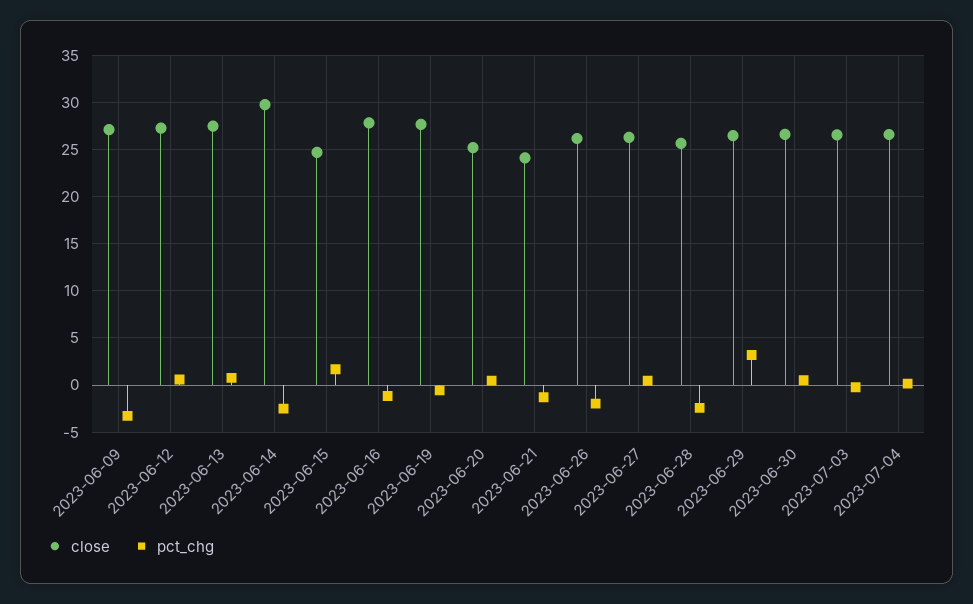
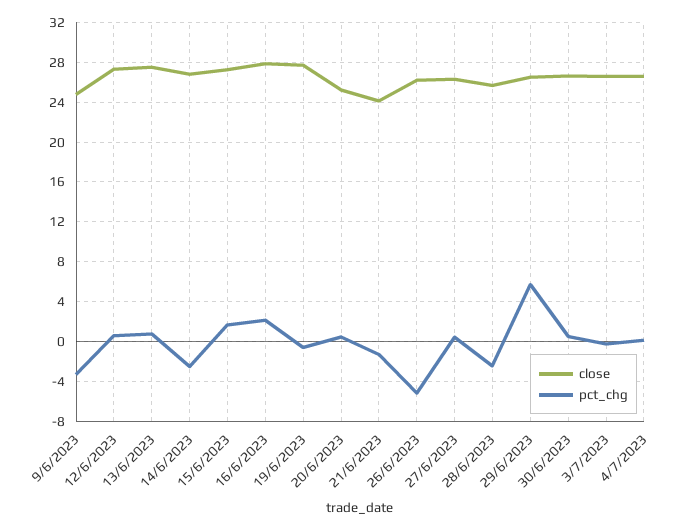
  {
    "close": {
-     "2023-06-09": 27,
+     "2023-06-09": 25,
      "2023-06-12": 27,
      "2023-06-13": 28,
-     "2023-06-14": 30,
+     "2023-06-14": 27,
-     "2023-06-15": 25,
+     "2023-06-15": 27,
      "2023-06-16": 28,
      "2023-06-19": 28,
      "2023-06-20": 25,
      "2023-06-21": 24,
      "2023-06-26": 26,
      "2023-06-27": 26,
      "2023-06-28": 26,
      "2023-06-29": 27,
      "2023-06-30": 27,
      "2023-07-03": 27,
      "2023-07-04": 27
    },
    "pct_chg": {
      "2023-06-09": -3,
      "2023-06-12": 1,
      "2023-06-13": 1,
      "2023-06-14": -3,
      "2023-06-15": 2,
-     "2023-06-16": -1,
+     "2023-06-16": 2,
      "2023-06-19": -1,
      "2023-06-20": 0,
      "2023-06-21": -1,
-     "2023-06-26": -2,
+     "2023-06-26": -5,
      "2023-06-27": 0,
      "2023-06-28": -2,
-     "2023-06-29": 3,
+     "2023-06-29": 6,
      "2023-06-30": 1,
      "2023-07-03": 0,
      "2023-07-04": 0
    }
  }

